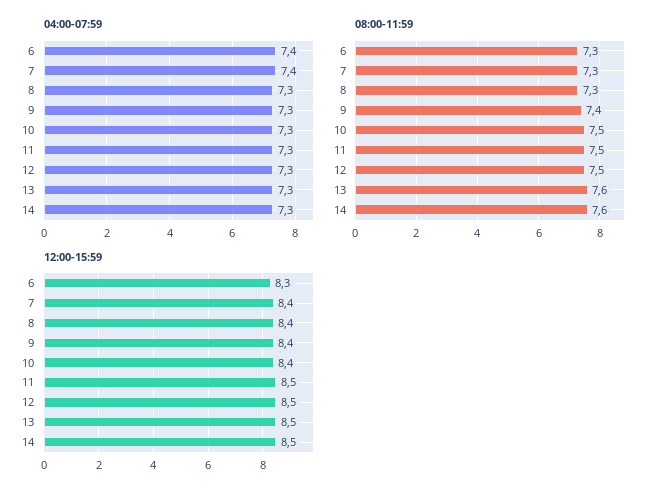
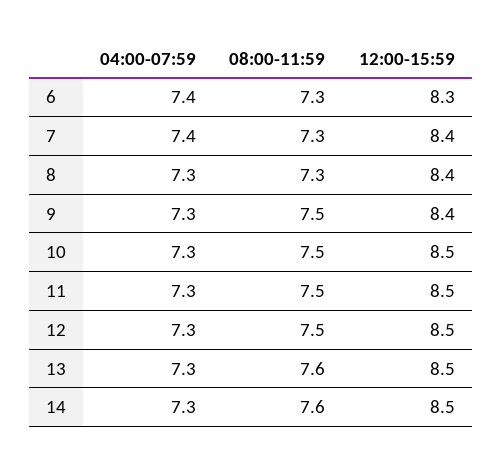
  {
    "04:00-07:59": {
      "6": 7.4,
      "7": 7.4,
      "8": 7.3,
      "9": 7.3,
      "10": 7.3,
      "11": 7.3,
      "12": 7.3,
      "13": 7.3,
      "14": 7.3
    },
    "08:00-11:59": {
      "6": 7.3,
      "7": 7.3,
      "8": 7.3,
-     "9": 7.4,
+     "9": 7.5,
      "10": 7.5,
      "11": 7.5,
      "12": 7.5,
      "13": 7.6,
      "14": 7.6
    },
    "12:00-15:59": {
      "6": 8.3,
      "7": 8.4,
      "8": 8.4,
      "9": 8.4,
-     "10": 8.4,
+     "10": 8.5,
      "11": 8.5,
      "12": 8.5,
      "13": 8.5,
      "14": 8.5
    }
  }

